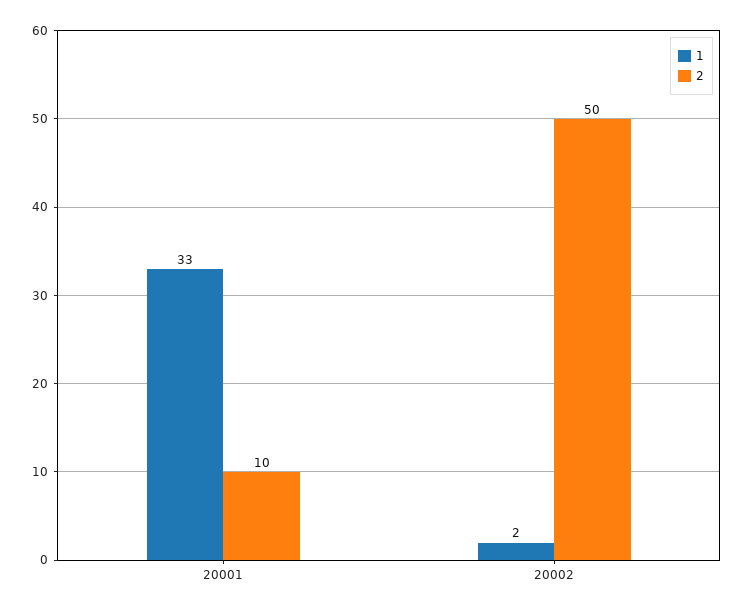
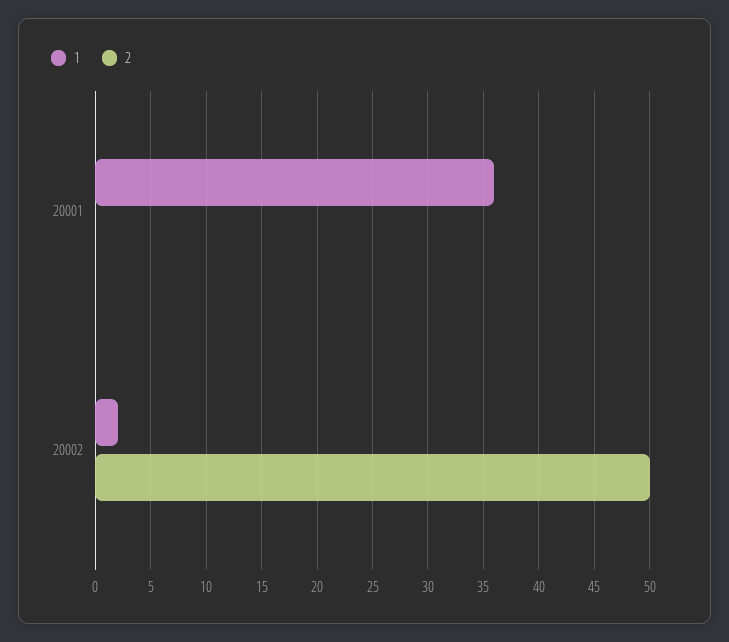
  {
    "1": {
-     "20001": 33,
+     "20001": 36,
      "20002": 2
    },
    "2": {
-     "20001": 10,
+     "20001": 0,
      "20002": 50
    }
  }

